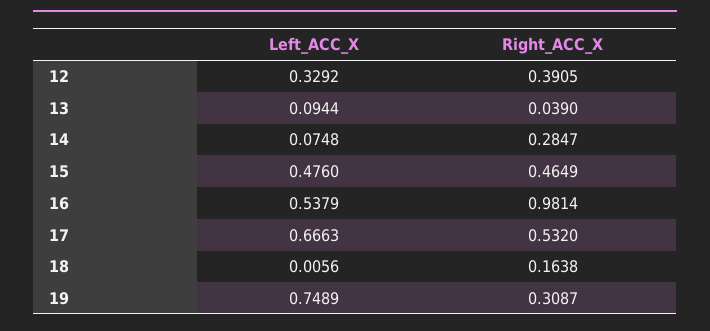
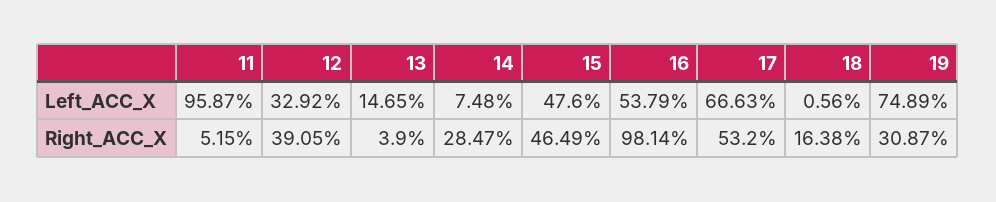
  {
    "Left_ACC_X": {
      "12": 0.3292,
-     "13": 0.0944,
+     "13": 0.1465,
      "14": 0.0748,
      "15": 0.476,
      "16": 0.5379,
      "17": 0.6663,
      "18": 0.0056,
-     "19": 0.7489
+     "19": 0.7489,
+     "11": 0.9587
    },
    "Right_ACC_X": {
      "12": 0.3905,
      "13": 0.039,
      "14": 0.2847,
      "15": 0.4649,
      "16": 0.9814,
      "17": 0.532,
      "18": 0.1638,
-     "19": 0.3087
+     "19": 0.3087,
+     "11": 0.0515
    }
  }

